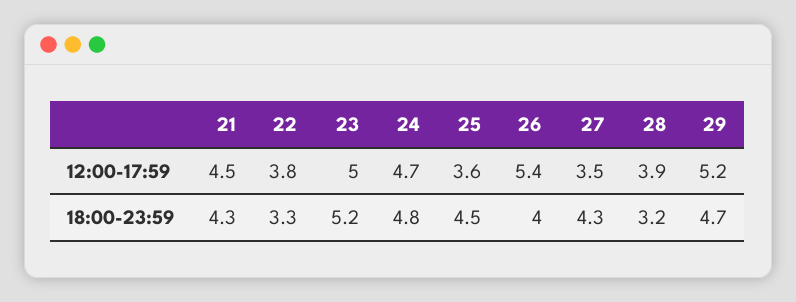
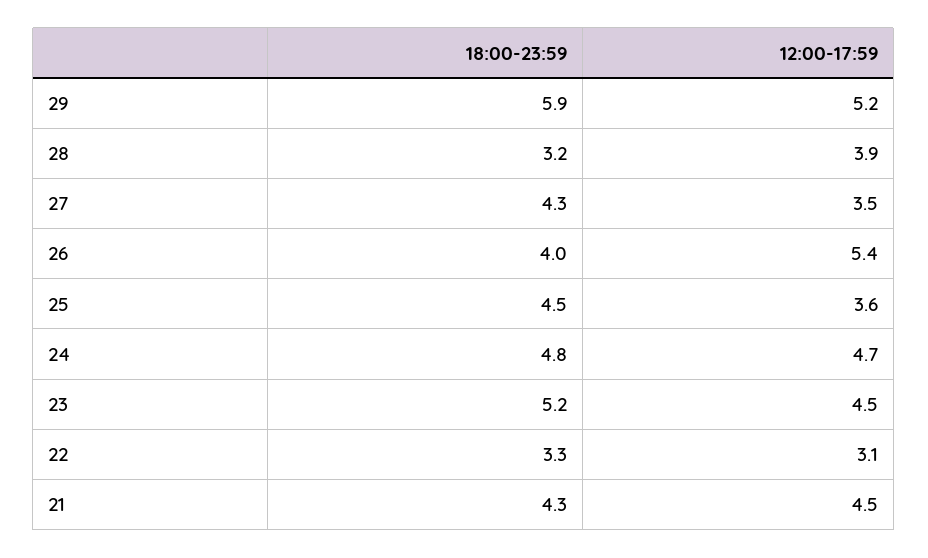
  {
    "21": {
      "12:00-17:59": 4.5,
      "18:00-23:59": 4.3
    },
    "22": {
-     "12:00-17:59": 3.8,
+     "12:00-17:59": 3.1,
      "18:00-23:59": 3.3
    },
    "23": {
-     "12:00-17:59": 5,
+     "12:00-17:59": 4.5,
      "18:00-23:59": 5.2
    },
    "24": {
      "12:00-17:59": 4.7,
      "18:00-23:59": 4.8
    },
    "25": {
      "12:00-17:59": 3.6,
      "18:00-23:59": 4.5
    },
    "26": {
      "12:00-17:59": 5.4,
      "18:00-23:59": 4
    },
    "27": {
      "12:00-17:59": 3.5,
      "18:00-23:59": 4.3
    },
    "28": {
      "12:00-17:59": 3.9,
      "18:00-23:59": 3.2
    },
    "29": {
      "12:00-17:59": 5.2,
-     "18:00-23:59": 4.7
+     "18:00-23:59": 5.9
    }
  }

